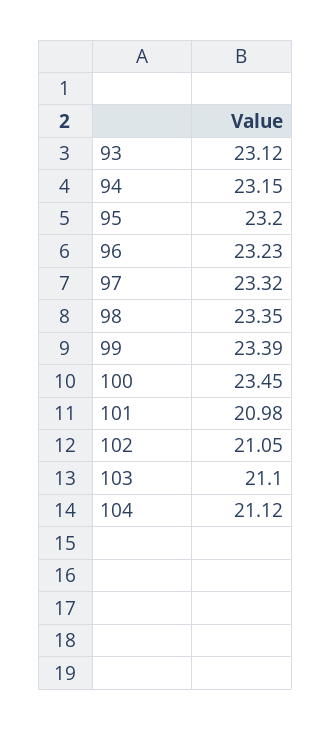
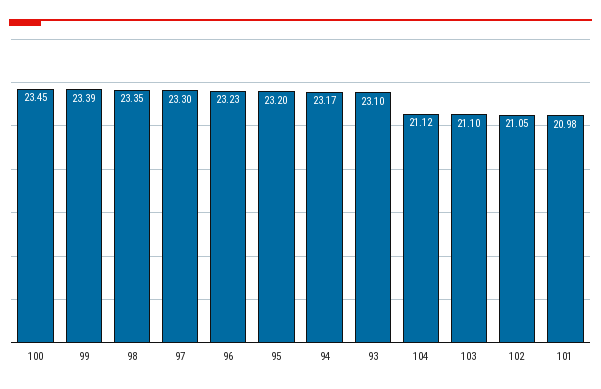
  {
-   "93": 23.12,
+   "93": 23.1,
-   "94": 23.15,
+   "94": 23.17,
    "95": 23.2,
    "96": 23.23,
-   "97": 23.32,
+   "97": 23.3,
    "98": 23.35,
    "99": 23.39,
    "100": 23.45,
    "101": 20.98,
    "102": 21.05,
    "103": 21.1,
    "104": 21.12
  }

